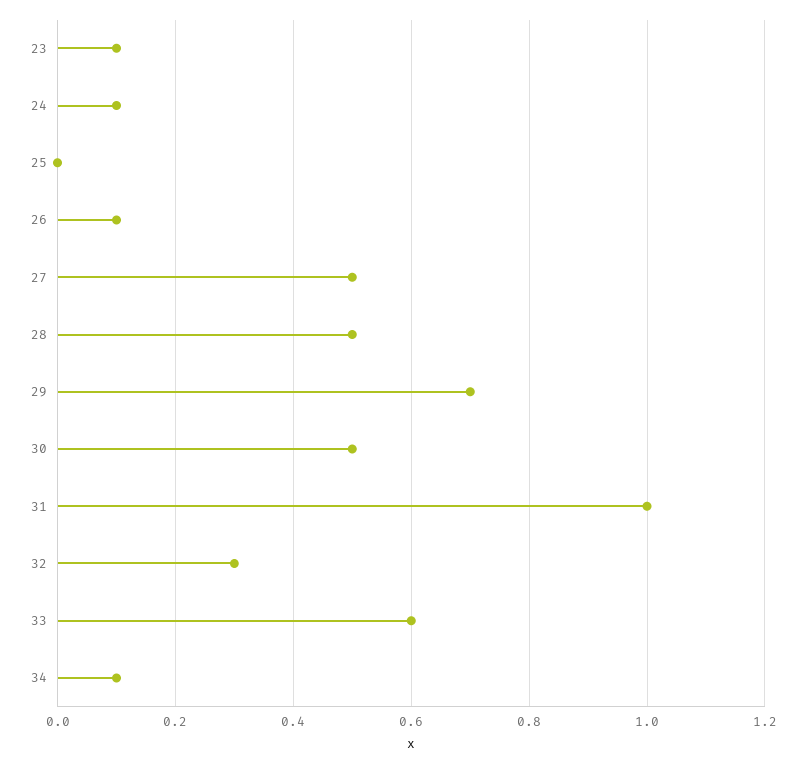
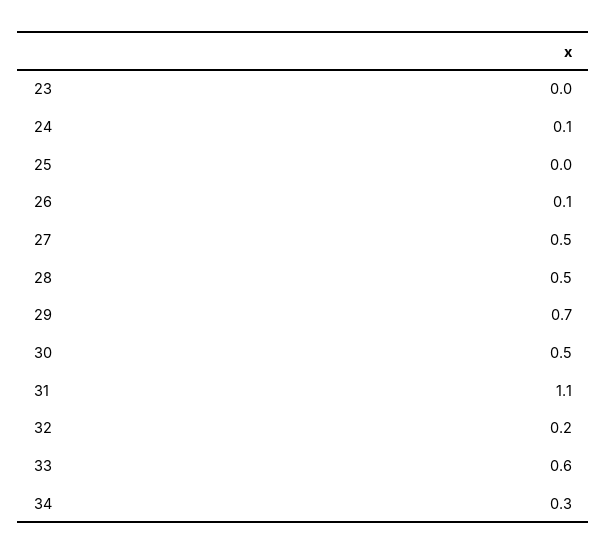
  {
-   "23": 0.1,
+   "23": 0,
    "24": 0.1,
    "25": 0,
    "26": 0.1,
    "27": 0.5,
    "28": 0.5,
    "29": 0.7,
    "30": 0.5,
-   "31": 1,
+   "31": 1.1,
-   "32": 0.3,
+   "32": 0.2,
    "33": 0.6,
-   "34": 0.1
+   "34": 0.3
  }

